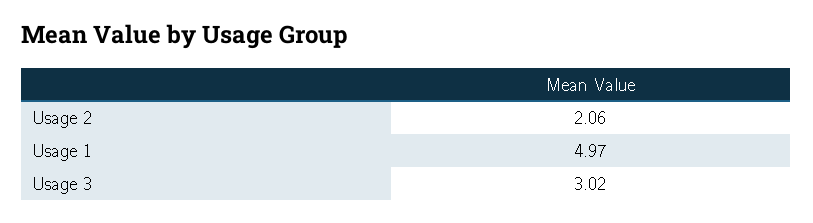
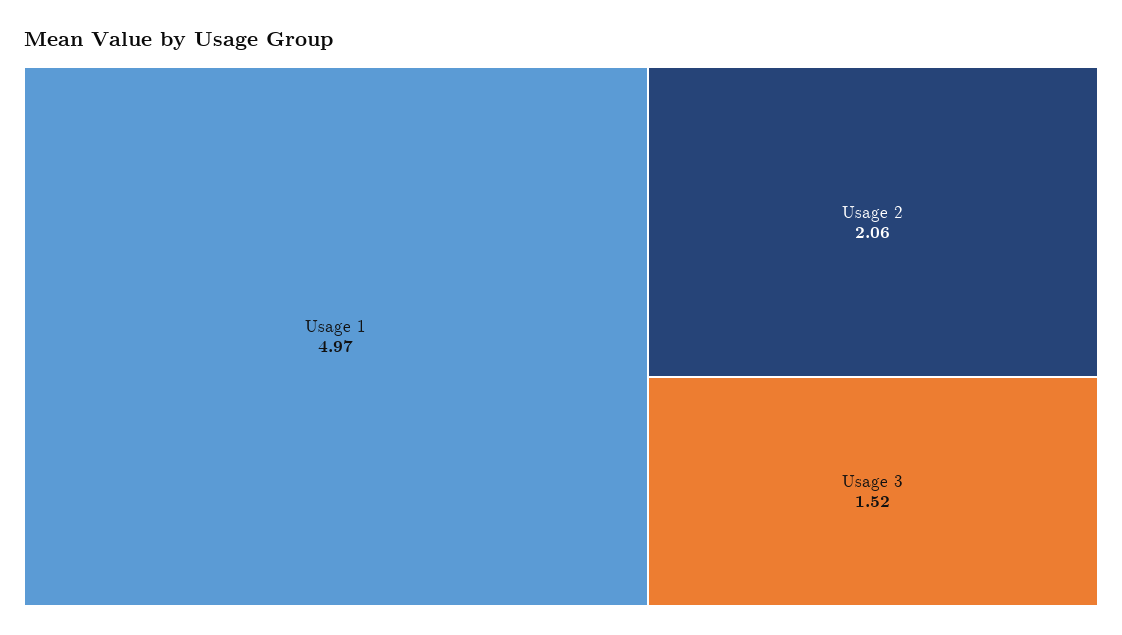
  {
    "Usage 2": 2.06,
    "Usage 1": 4.97,
-   "Usage 3": 3.02
+   "Usage 3": 1.52
  }

